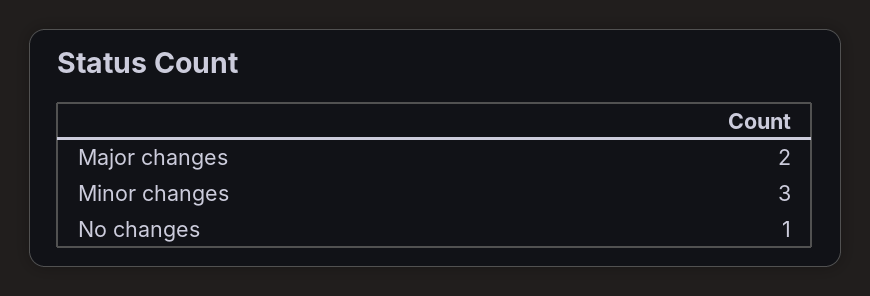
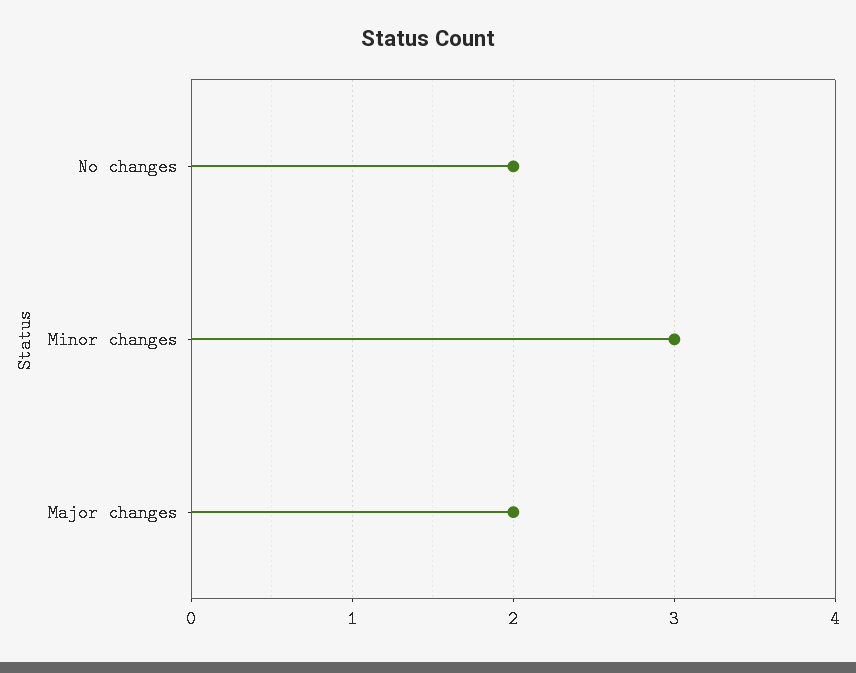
  {
    "Major changes": 2,
    "Minor changes": 3,
-   "No changes": 1
+   "No changes": 2
  }

